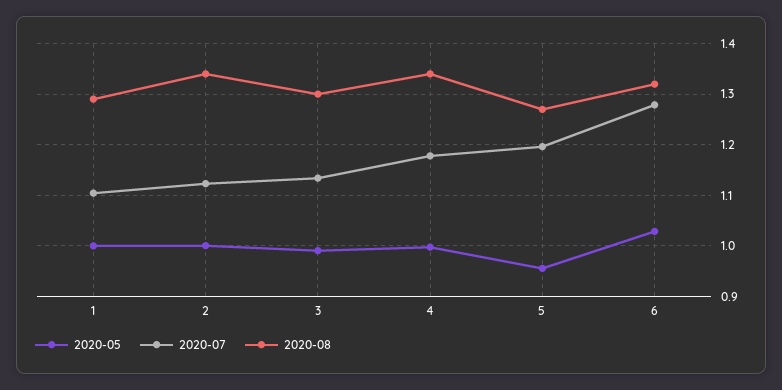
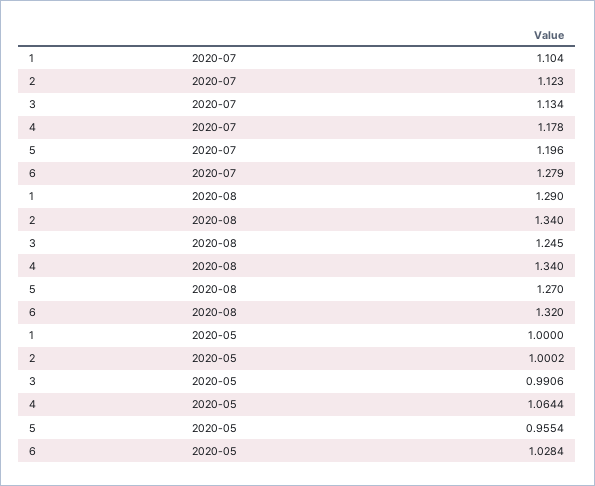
  {
    "2020-05": {
      "1": 1,
      "2": 1.0002,
      "3": 0.9906,
-     "4": 1,
+     "4": 1.0644,
      "5": 0.9554,
      "6": 1.0284
    },
    "2020-07": {
      "1": 1.104,
      "2": 1.123,
      "3": 1.134,
      "4": 1.178,
      "5": 1.196,
      "6": 1.279
    },
    "2020-08": {
      "1": 1.29,
      "2": 1.34,
-     "3": 1.3,
+     "3": 1.245,
      "4": 1.34,
      "5": 1.27,
      "6": 1.32
    }
  }

